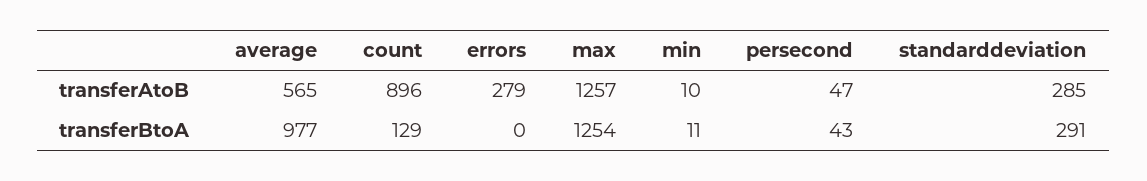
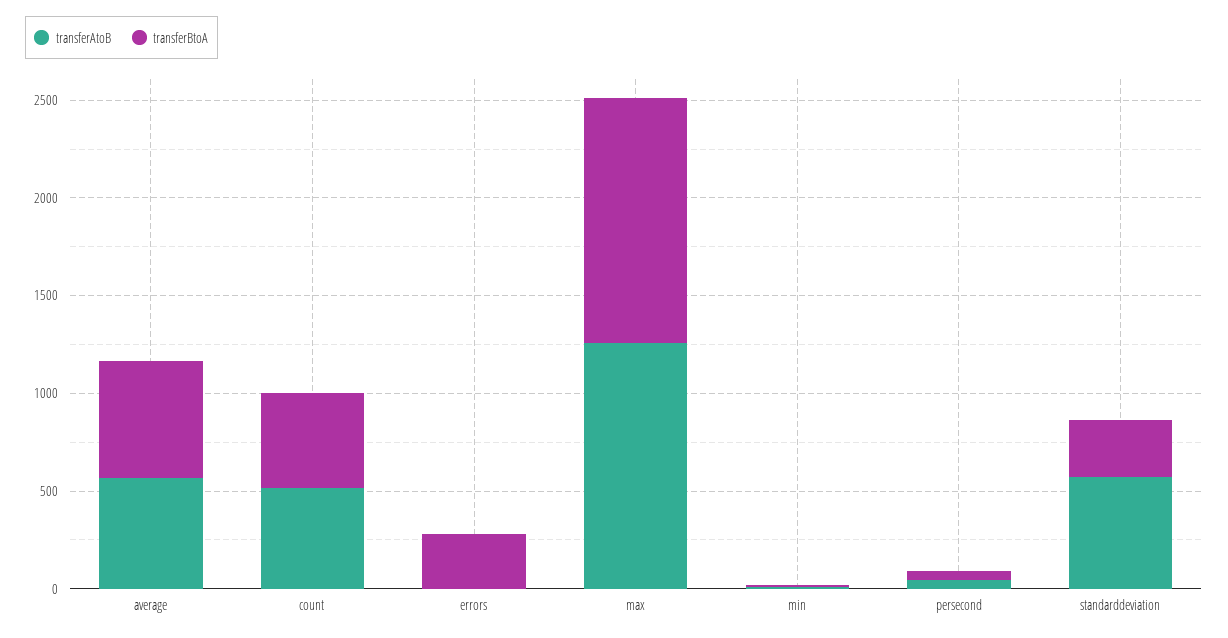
  {
    "transferAtoB": {
      "average": 565,
-     "count": 896,
+     "count": 500,
-     "errors": 279,
+     "errors": 0,
      "max": 1257,
      "min": 10,
      "persecond": 47,
-     "standarddeviation": 285
+     "standarddeviation": 600
    },
    "transferBtoA": {
-     "average": 977,
+     "average": 600,
-     "count": 129,
+     "count": 500,
-     "errors": 0,
+     "errors": 300,
      "max": 1254,
      "min": 11,
      "persecond": 43,
      "standarddeviation": 291
    }
  }

